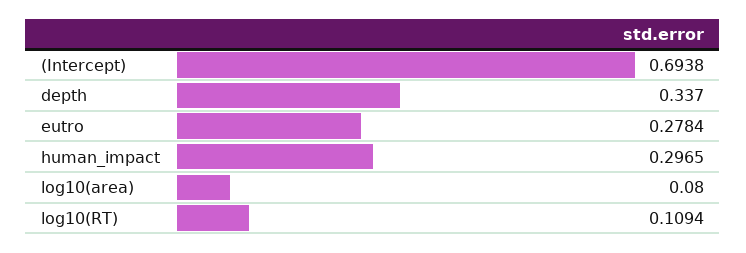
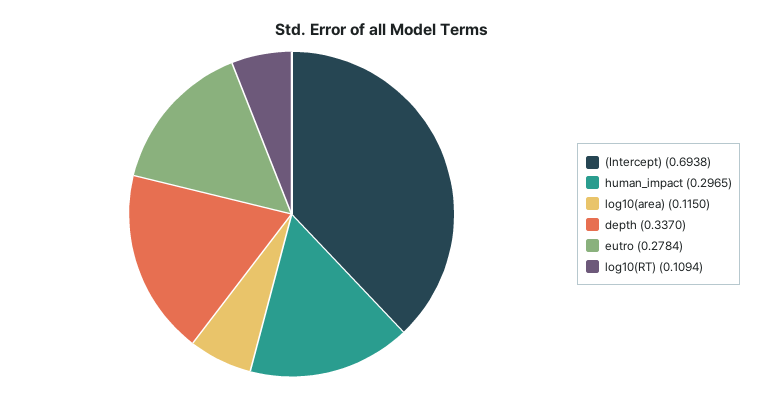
  {
    "(Intercept)": 0.6938,
    "depth": 0.337,
    "eutro": 0.2784,
    "human_impact": 0.2965,
-   "log10(area)": 0.08,
+   "log10(area)": 0.115,
    "log10(RT)": 0.1094
  }

